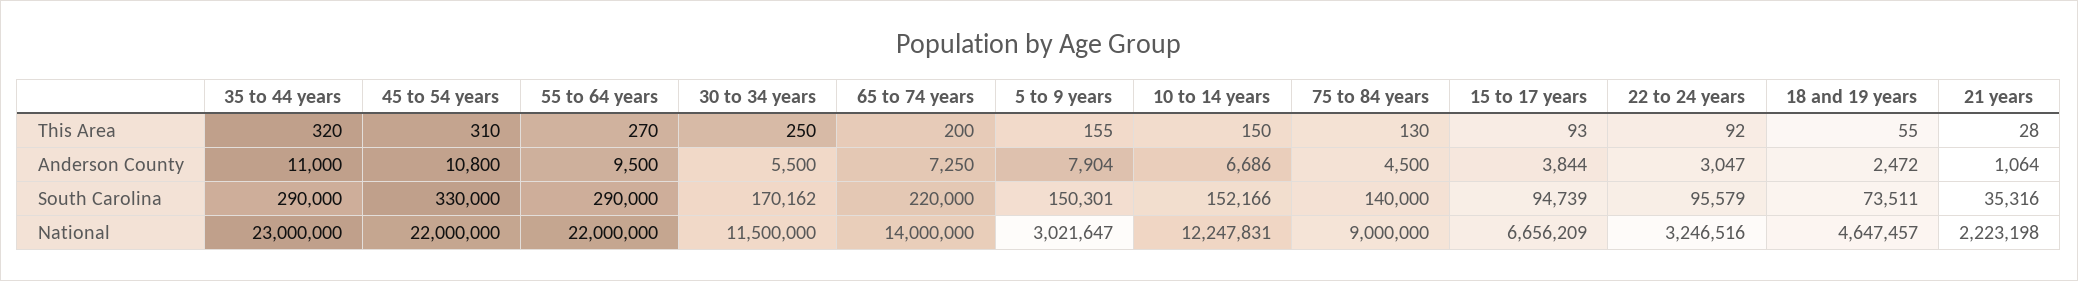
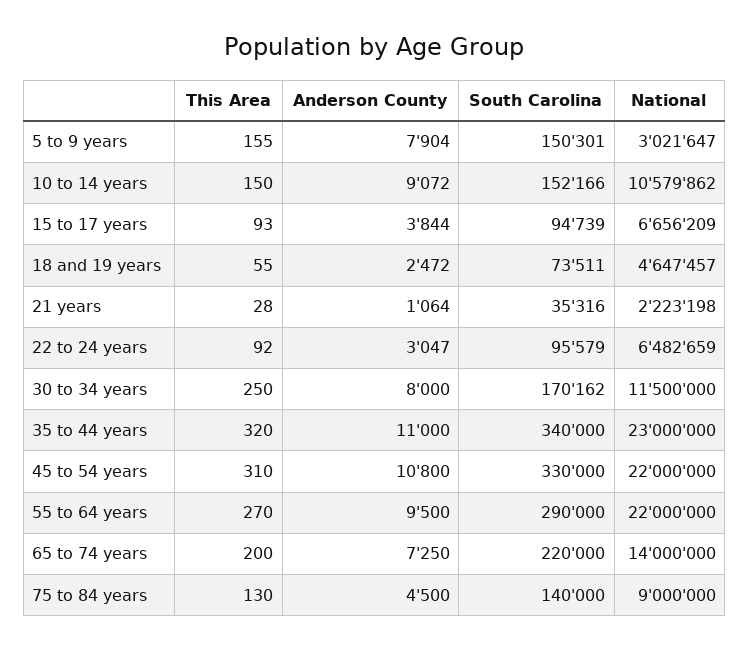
  {
    "35 to 44 years": {
      "This Area": 320,
      "Anderson County": 11000,
-     "South Carolina": 290000,
+     "South Carolina": 340000,
      "National": 23000000
    },
    "45 to 54 years": {
      "This Area": 310,
      "Anderson County": 10800,
      "South Carolina": 330000,
      "National": 22000000
    },
    "55 to 64 years": {
      "This Area": 270,
      "Anderson County": 9500,
      "South Carolina": 290000,
      "National": 22000000
    },
    "30 to 34 years": {
      "This Area": 250,
-     "Anderson County": 5500,
+     "Anderson County": 8000,
      "South Carolina": 170162,
      "National": 11500000
    },
    "65 to 74 years": {
      "This Area": 200,
      "Anderson County": 7250,
      "South Carolina": 220000,
      "National": 14000000
    },
    "5 to 9 years": {
      "This Area": 155,
      "Anderson County": 7904,
      "South Carolina": 150301,
      "National": 3021647
    },
    "10 to 14 years": {
      "This Area": 150,
-     "Anderson County": 6686,
+     "Anderson County": 9072,
      "South Carolina": 152166,
-     "National": 12247831
+     "National": 10579862
    },
    "75 to 84 years": {
      "This Area": 130,
      "Anderson County": 4500,
      "South Carolina": 140000,
      "National": 9000000
    },
    "15 to 17 years": {
      "This Area": 93,
      "Anderson County": 3844,
      "South Carolina": 94739,
      "National": 6656209
    },
    "22 to 24 years": {
      "This Area": 92,
      "Anderson County": 3047,
      "South Carolina": 95579,
-     "National": 3246516
+     "National": 6482659
    },
    "18 and 19 years": {
      "This Area": 55,
      "Anderson County": 2472,
      "South Carolina": 73511,
      "National": 4647457
    },
    "21 years": {
      "This Area": 28,
      "Anderson County": 1064,
      "South Carolina": 35316,
      "National": 2223198
    }
  }

